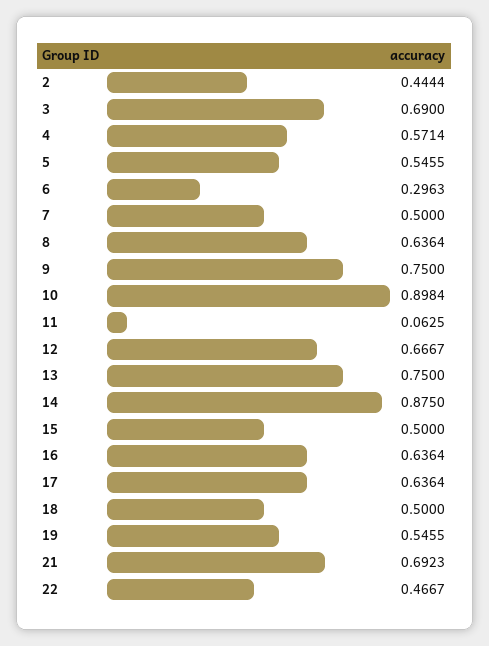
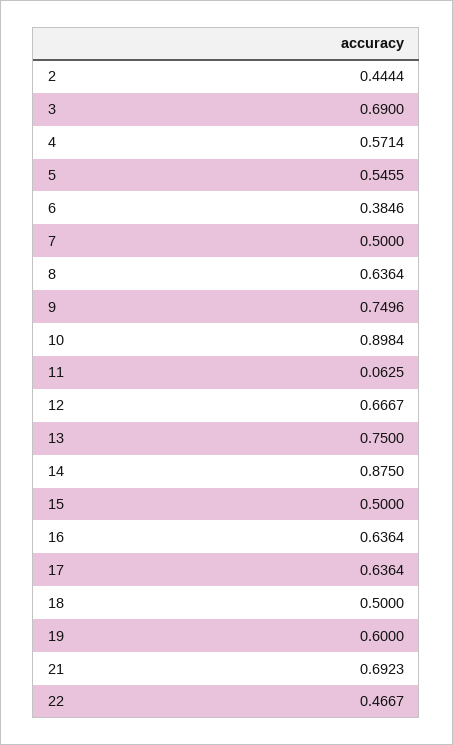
  {
    "2": 0.4444,
    "3": 0.69,
    "4": 0.5714,
    "5": 0.5455,
-   "6": 0.2963,
+   "6": 0.3846,
    "7": 0.5,
    "8": 0.6364,
-   "9": 0.75,
+   "9": 0.7496,
    "10": 0.8984,
    "11": 0.0625,
    "12": 0.6667,
    "13": 0.75,
    "14": 0.875,
    "15": 0.5,
    "16": 0.6364,
    "17": 0.6364,
    "18": 0.5,
-   "19": 0.5455,
+   "19": 0.6,
    "21": 0.6923,
    "22": 0.4667
  }

